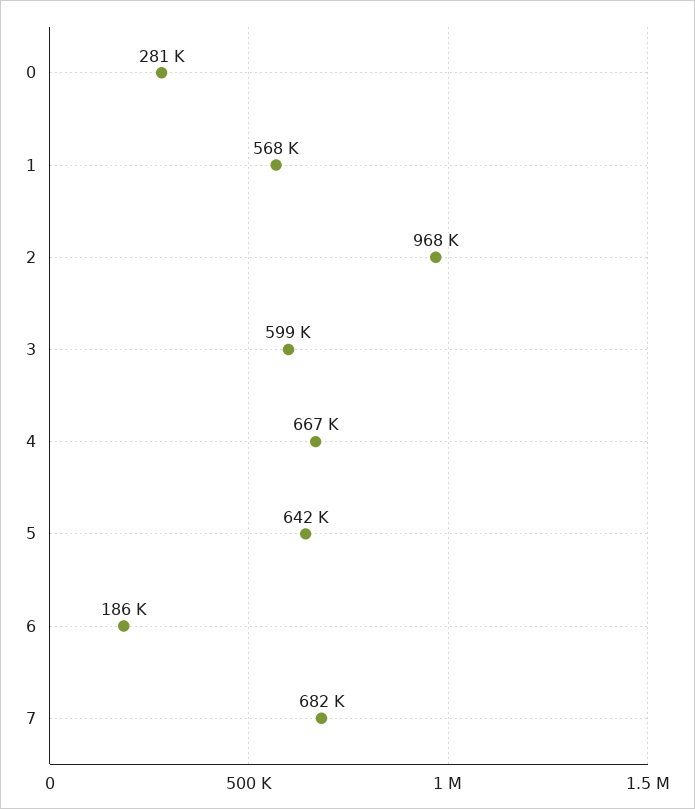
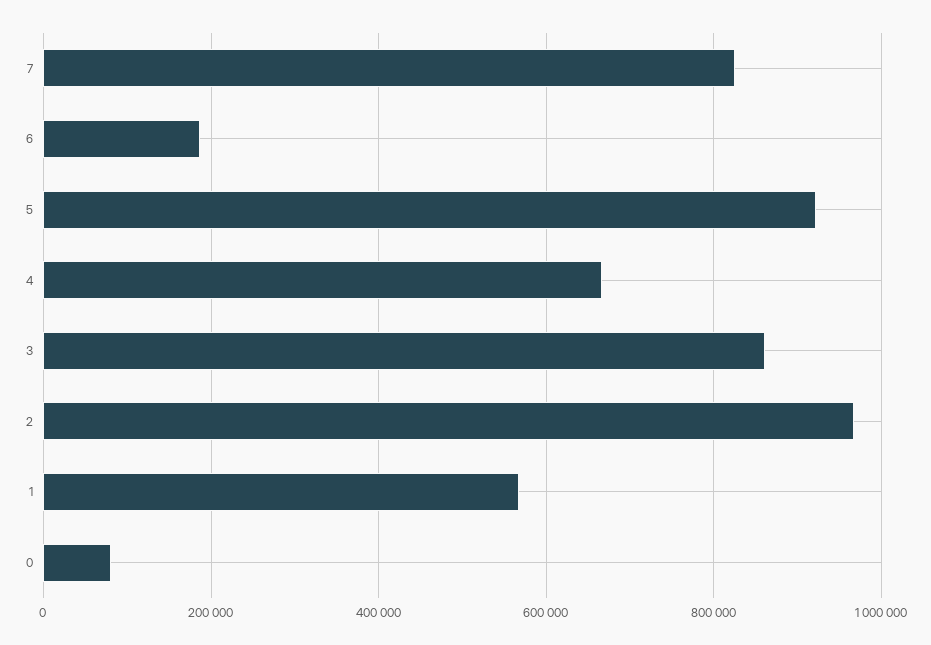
  {
-   "0": 281000,
+   "0": 80000,
    "1": 568000,
    "2": 968000,
-   "3": 599000,
+   "3": 860000,
    "4": 667000,
-   "5": 642000,
+   "5": 920000,
    "6": 186000,
-   "7": 682000
+   "7": 820000
  }

